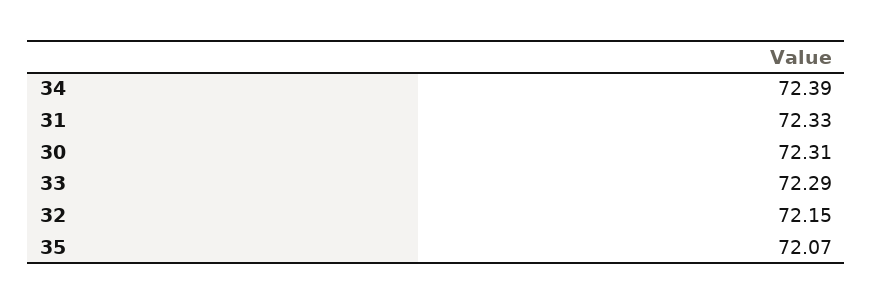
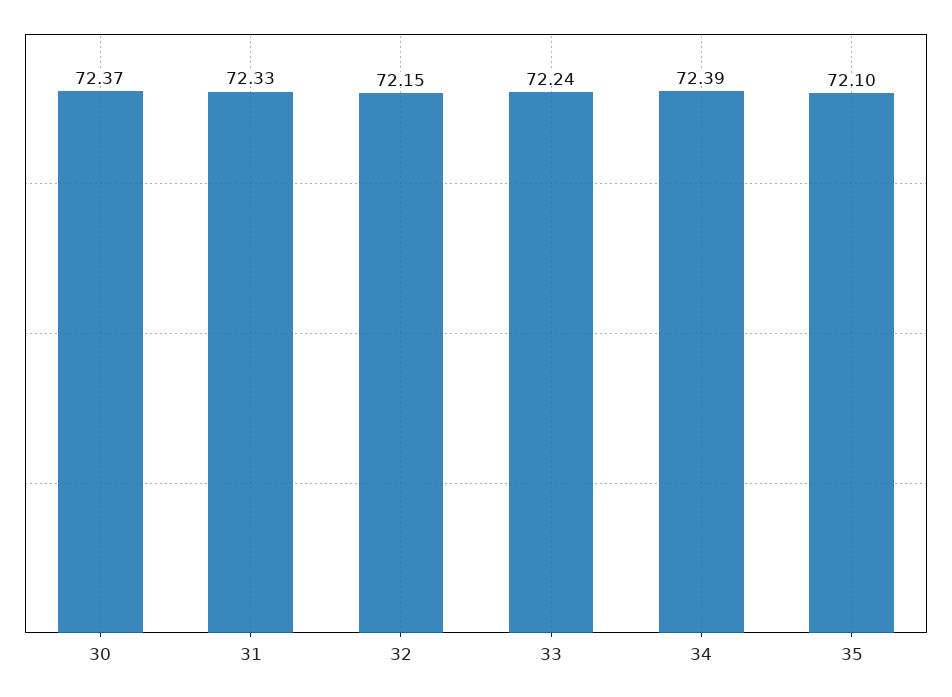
  {
    "34": 72.39,
    "31": 72.33,
-   "30": 72.31,
+   "30": 72.37,
-   "33": 72.29,
+   "33": 72.24,
    "32": 72.15,
-   "35": 72.07
+   "35": 72.1
  }

